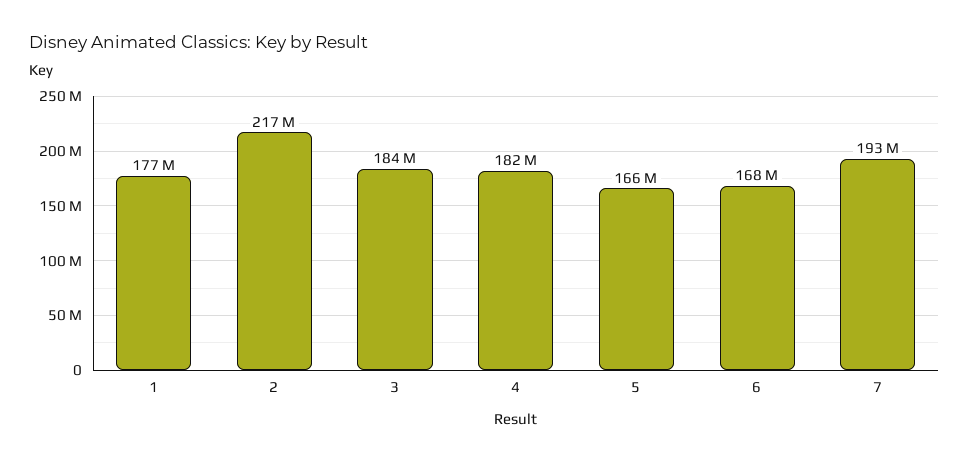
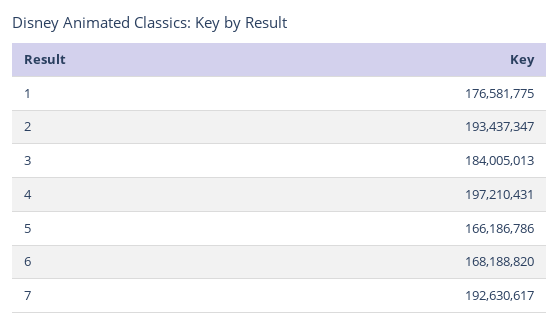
  {
    "1": 176581775,
-   "2": 217000000,
+   "2": 193437347,
    "3": 184005013,
-   "4": 182000000,
+   "4": 197210431,
    "5": 166186786,
    "6": 168188820,
    "7": 192630617
  }

